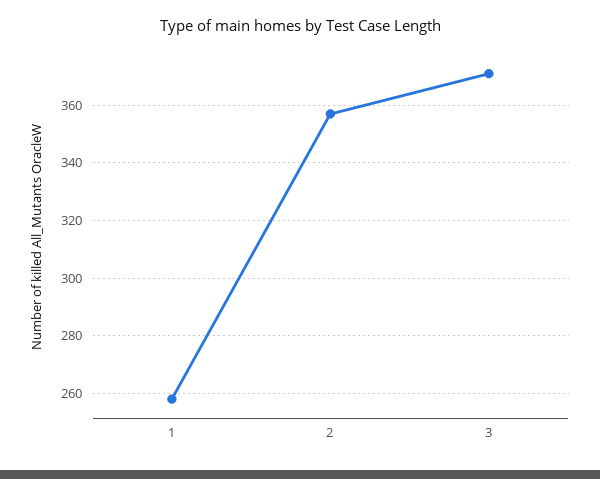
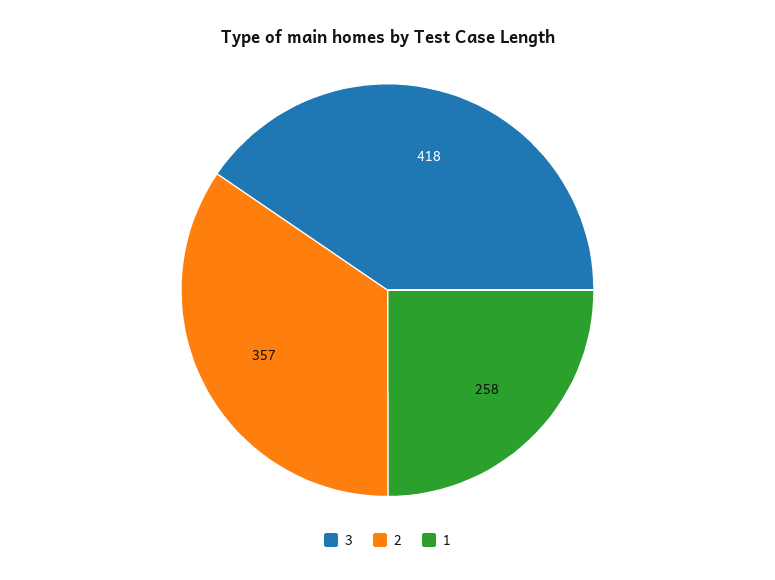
  {
    "1": 258,
    "2": 357,
-   "3": 370
+   "3": 418
  }

